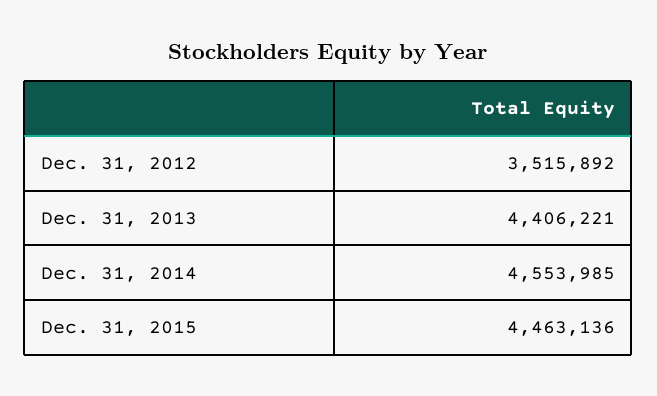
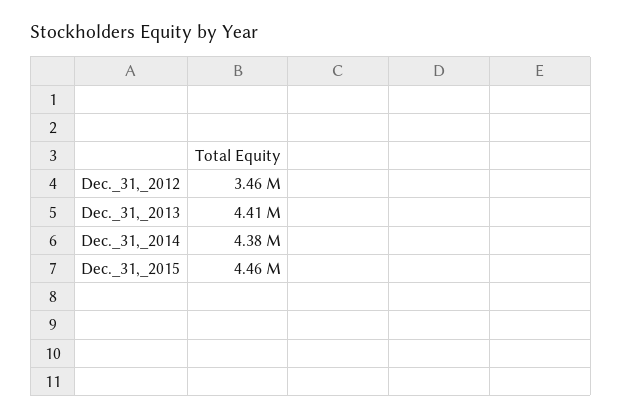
  {
-   "Dec. 31, 2012": 3515892,
+   "Dec. 31, 2012": 3460000,
    "Dec. 31, 2013": 4406221,
-   "Dec. 31, 2014": 4553985,
+   "Dec. 31, 2014": 4380000,
    "Dec. 31, 2015": 4463136
  }

